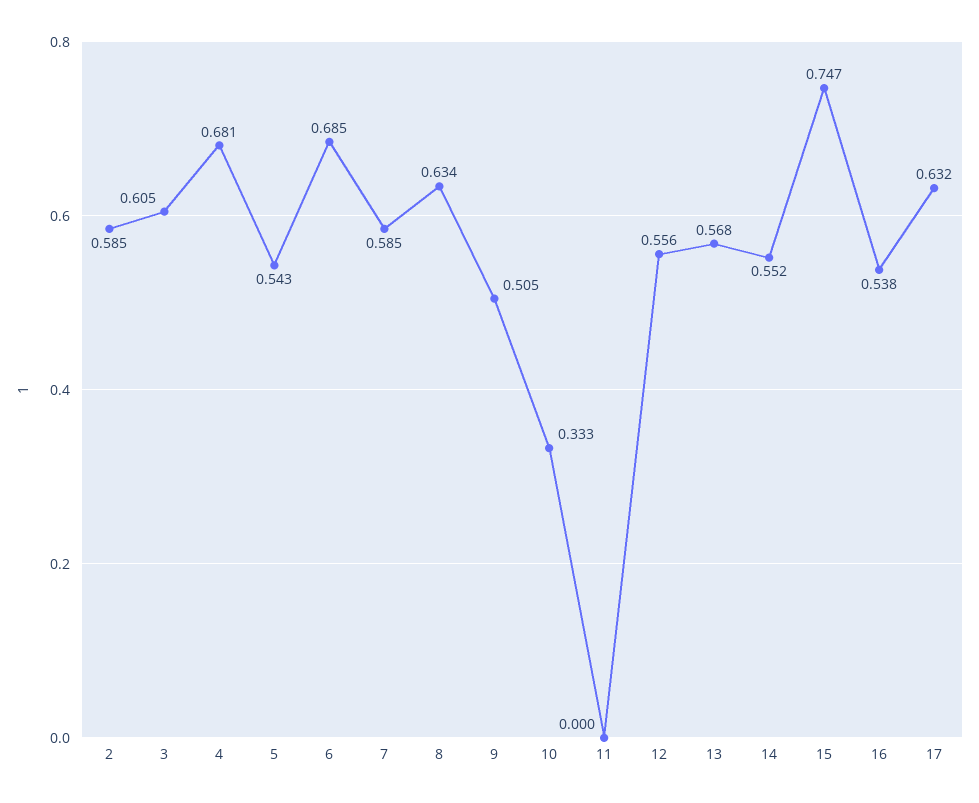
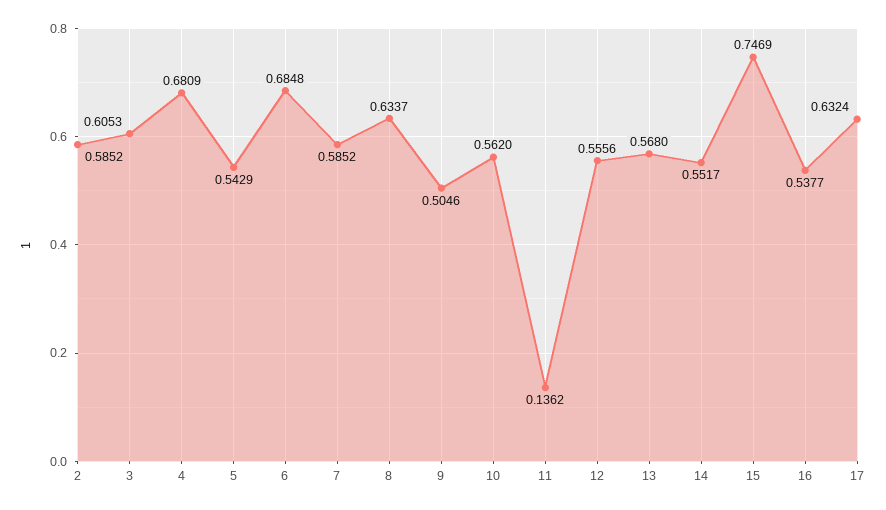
  {
    "2": 0.5852,
    "3": 0.6053,
    "4": 0.6809,
    "5": 0.5429,
    "6": 0.6848,
    "7": 0.5852,
    "8": 0.6337,
    "9": 0.5046,
-   "10": 0.333,
+   "10": 0.562,
-   "11": 0,
+   "11": 0.1362,
    "12": 0.5556,
    "13": 0.568,
    "14": 0.5517,
    "15": 0.7469,
    "16": 0.5377,
    "17": 0.6324
  }

